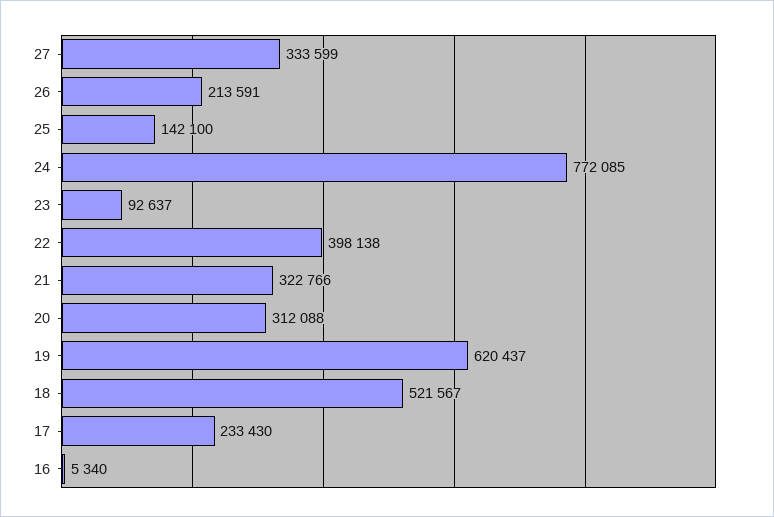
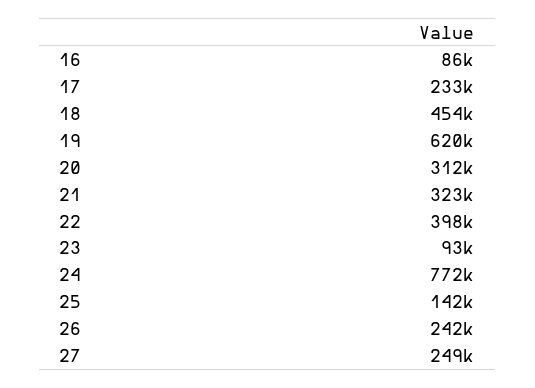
  {
-   "27": 333599,
+   "27": 249000,
-   "26": 213591,
+   "26": 242000,
    "25": 142100,
    "24": 772085,
    "23": 92637,
    "22": 398138,
    "21": 322766,
    "20": 312088,
    "19": 620437,
-   "18": 521567,
+   "18": 454000,
    "17": 233430,
-   "16": 5340
+   "16": 86000
  }

